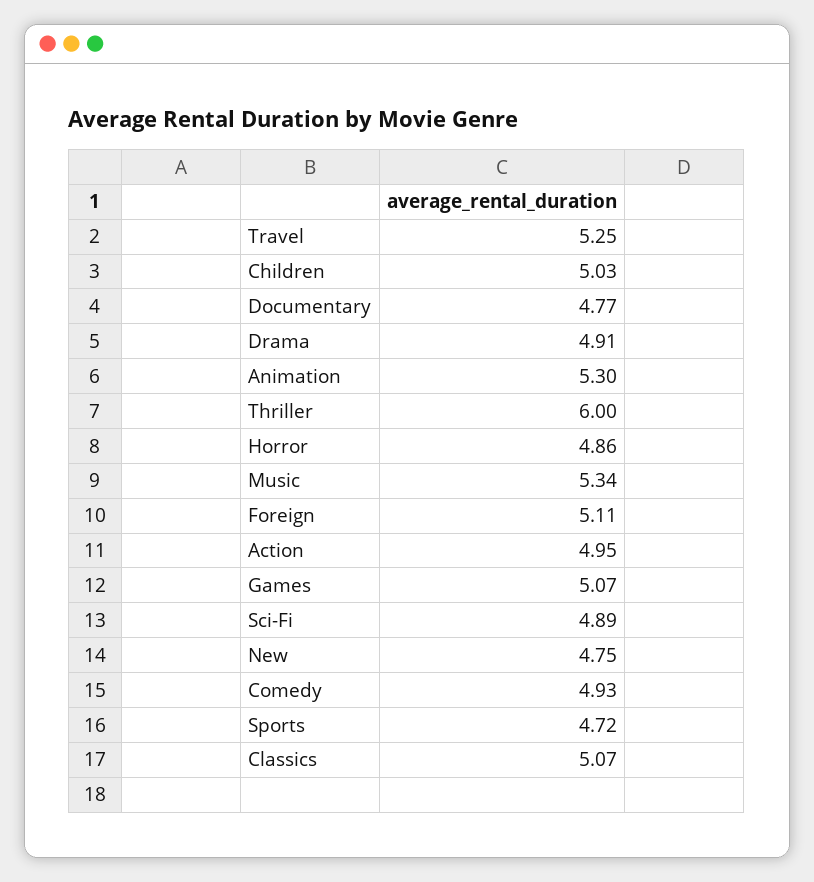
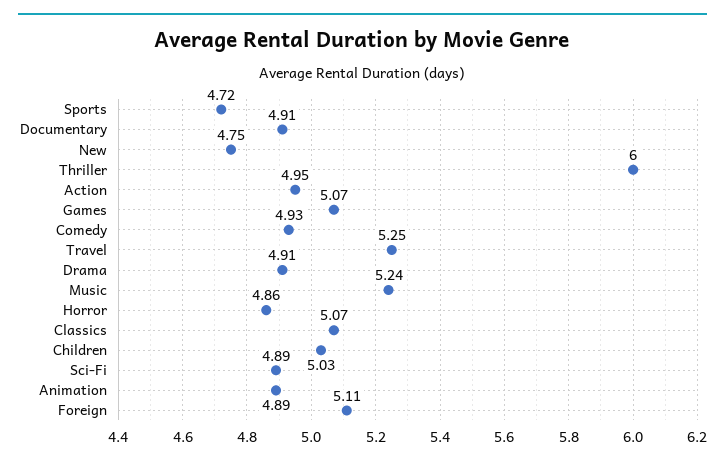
  {
    "Travel": 5.25,
    "Children": 5.03,
-   "Documentary": 4.77,
+   "Documentary": 4.91,
    "Drama": 4.91,
-   "Animation": 5.3,
+   "Animation": 4.89,
    "Thriller": 6,
    "Horror": 4.86,
-   "Music": 5.34,
+   "Music": 5.24,
    "Foreign": 5.11,
    "Action": 4.95,
    "Games": 5.07,
    "Sci-Fi": 4.89,
    "New": 4.75,
    "Comedy": 4.93,
    "Sports": 4.72,
    "Classics": 5.07
  }

